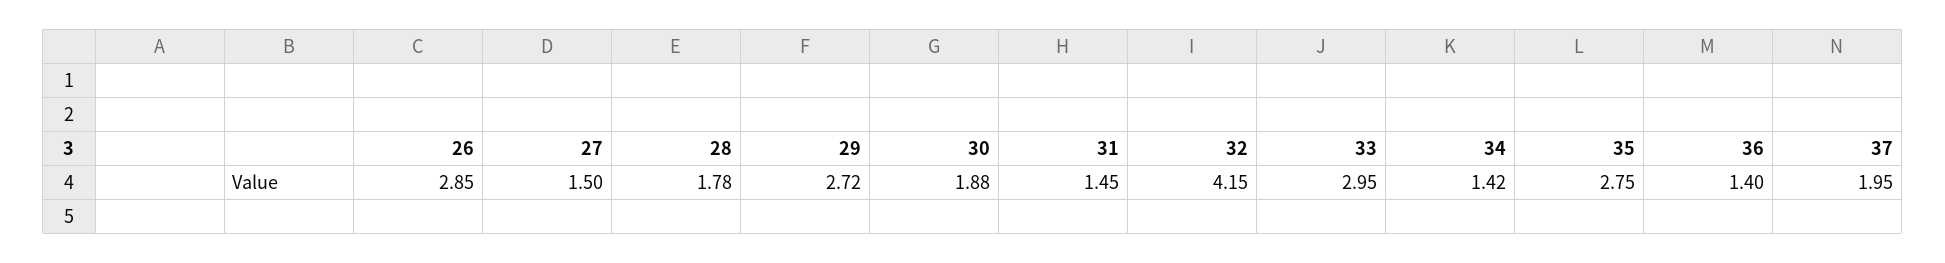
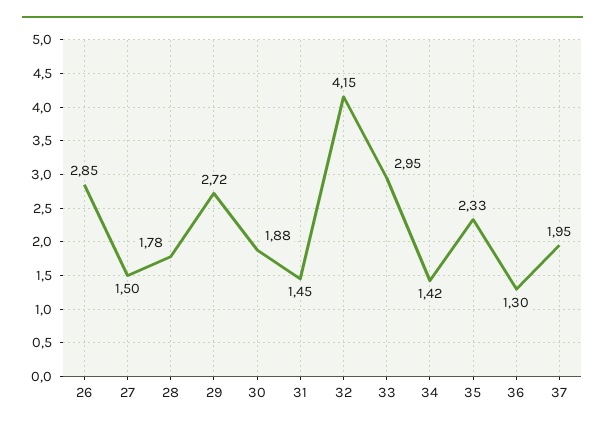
  {
    "26": 2.85,
    "27": 1.5,
    "28": 1.78,
    "29": 2.72,
    "30": 1.88,
    "31": 1.45,
    "32": 4.15,
    "33": 2.95,
    "34": 1.42,
-   "35": 2.75,
+   "35": 2.33,
-   "36": 1.4,
+   "36": 1.3,
    "37": 1.95
  }

